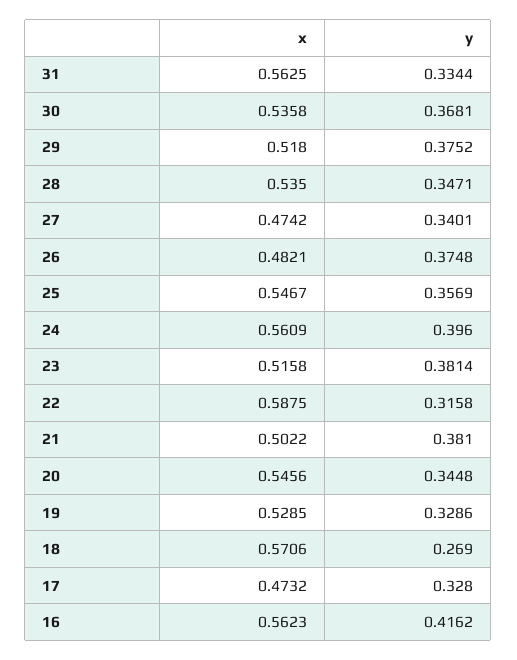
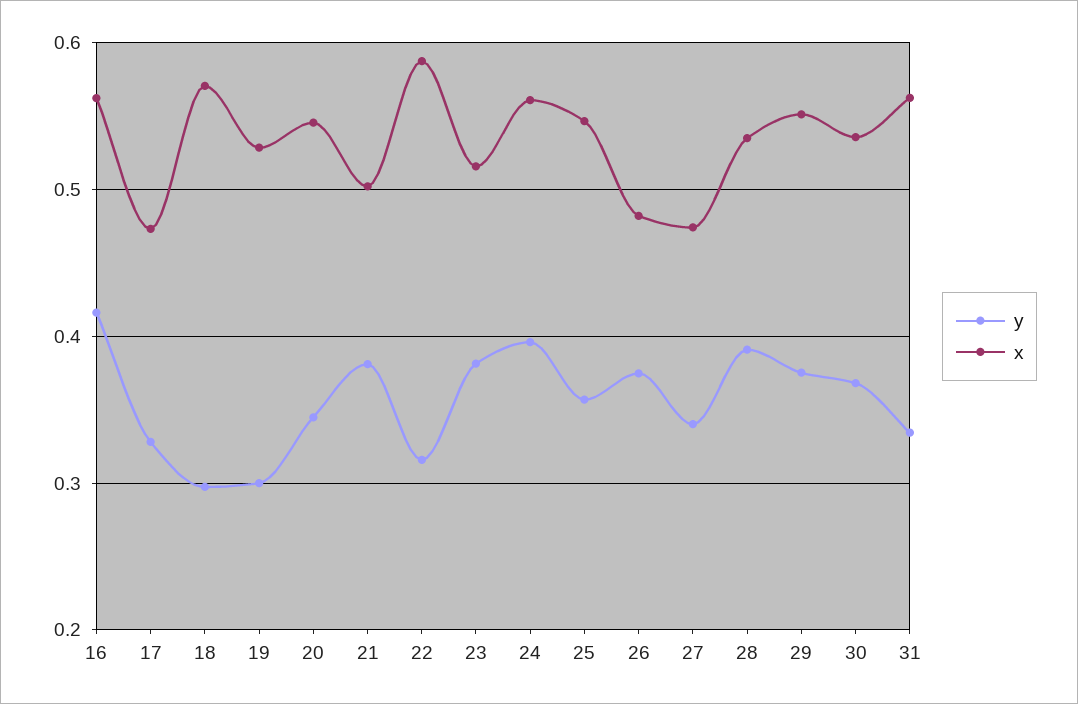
  {
    "x": {
      "31": 0.5625,
      "30": 0.5358,
-     "29": 0.518,
+     "29": 0.55,
      "28": 0.535,
      "27": 0.4742,
      "26": 0.4821,
      "25": 0.5467,
      "24": 0.5609,
      "23": 0.5158,
      "22": 0.5875,
      "21": 0.5022,
      "20": 0.5456,
      "19": 0.5285,
      "18": 0.5706,
      "17": 0.4732,
      "16": 0.5623
    },
    "y": {
      "31": 0.3344,
      "30": 0.3681,
      "29": 0.3752,
-     "28": 0.3471,
+     "28": 0.39,
      "27": 0.3401,
      "26": 0.3748,
      "25": 0.3569,
      "24": 0.396,
      "23": 0.3814,
      "22": 0.3158,
      "21": 0.381,
      "20": 0.3448,
-     "19": 0.3286,
+     "19": 0.3,
-     "18": 0.269,
+     "18": 0.3,
      "17": 0.328,
      "16": 0.4162
    }
  }

